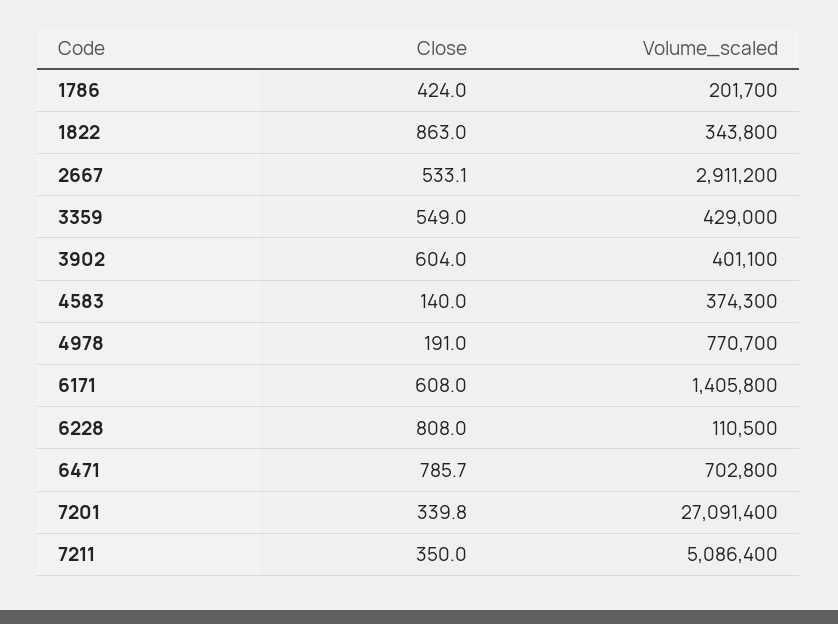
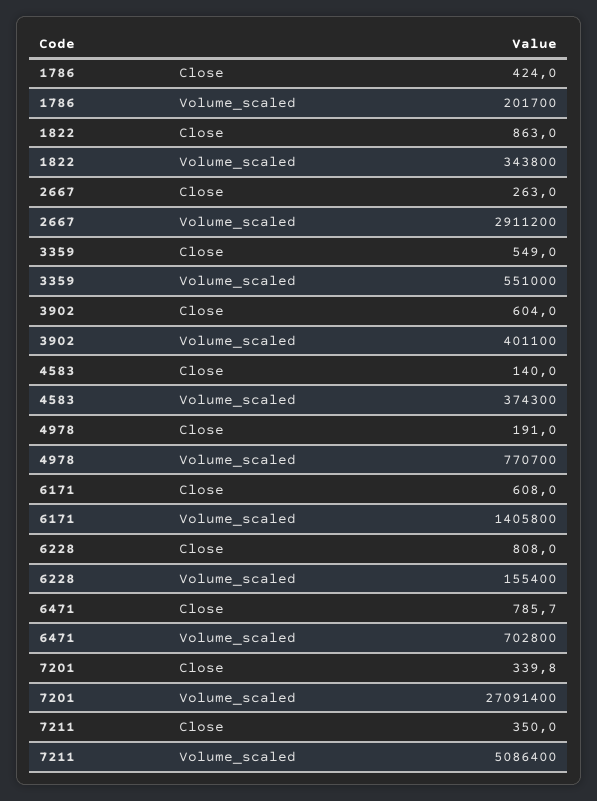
  {
    "Close": {
      "1786": 424,
      "1822": 863,
-     "2667": 533.1,
+     "2667": 263,
      "3359": 549,
      "3902": 604,
      "4583": 140,
      "4978": 191,
      "6171": 608,
      "6228": 808,
      "6471": 785.7,
      "7201": 339.8,
      "7211": 350
    },
    "Volume_scaled": {
      "1786": 201700,
      "1822": 343800,
      "2667": 2911200,
-     "3359": 429000,
+     "3359": 551000,
      "3902": 401100,
      "4583": 374300,
      "4978": 770700,
      "6171": 1405800,
-     "6228": 110500,
+     "6228": 155400,
      "6471": 702800,
      "7201": 27091400,
      "7211": 5086400
    }
  }

